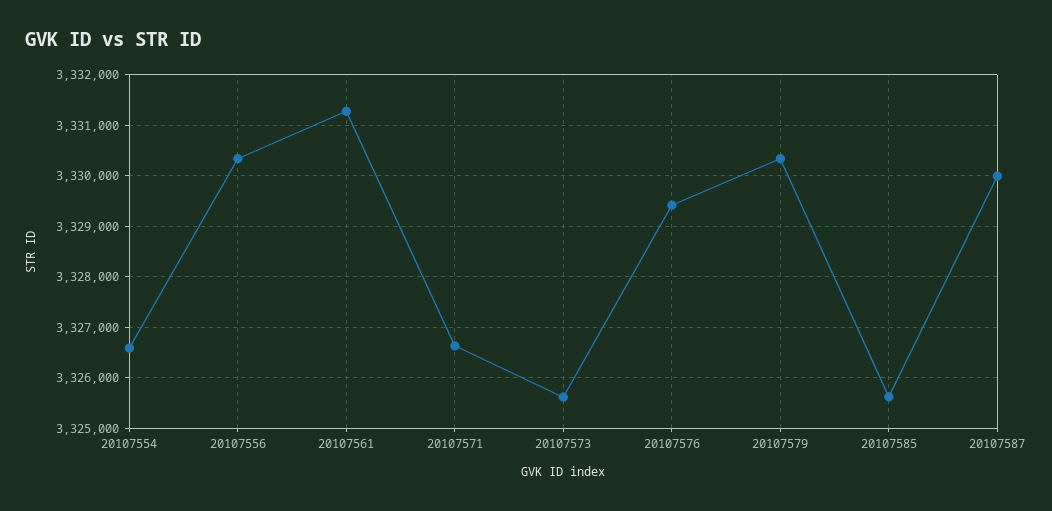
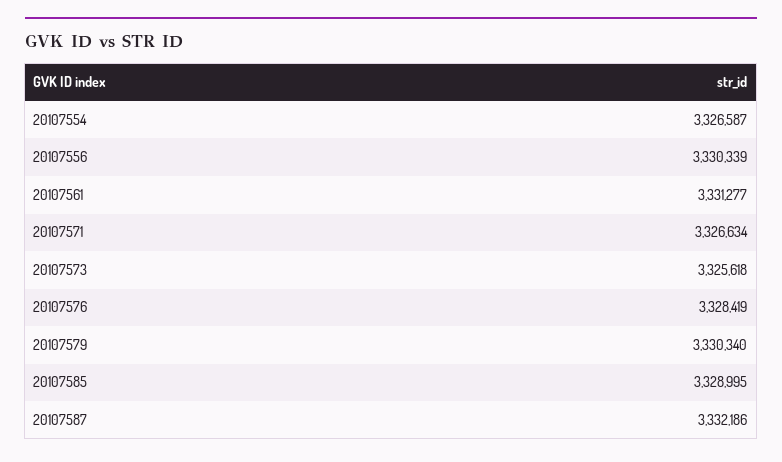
  {
    "20107554": 3326587,
    "20107556": 3330339,
    "20107561": 3331277,
    "20107571": 3326634,
    "20107573": 3325618,
-   "20107576": 3329400,
+   "20107576": 3328419,
    "20107579": 3330340,
-   "20107585": 3325600,
+   "20107585": 3328995,
-   "20107587": 3330000
+   "20107587": 3332186
  }

